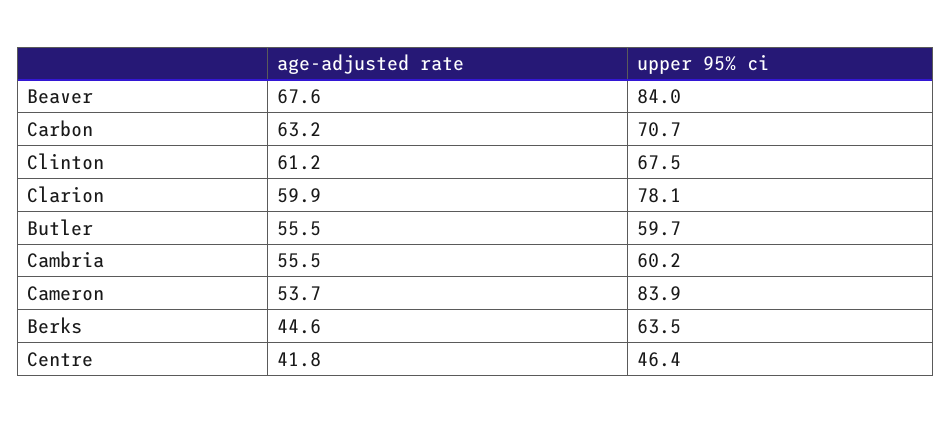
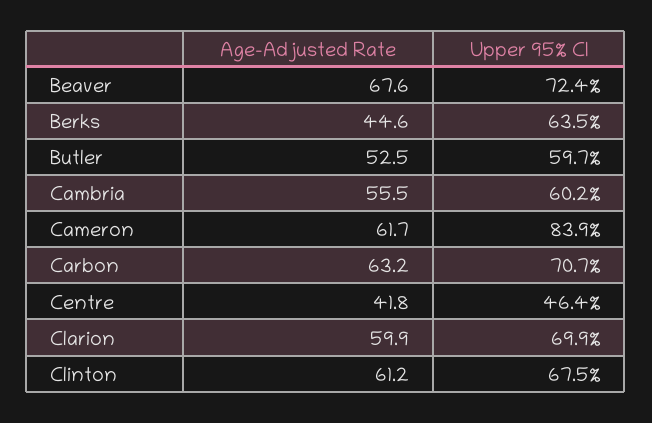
  {
    "age-adjusted rate": {
      "Beaver": 67.6,
      "Carbon": 63.2,
      "Clinton": 61.2,
      "Clarion": 59.9,
-     "Butler": 55.5,
+     "Butler": 52.5,
      "Cambria": 55.5,
-     "Cameron": 53.7,
+     "Cameron": 61.7,
      "Berks": 44.6,
      "Centre": 41.8
    },
    "upper 95% ci": {
-     "Beaver": 84,
+     "Beaver": 72.4,
      "Carbon": 70.7,
      "Clinton": 67.5,
-     "Clarion": 78.1,
+     "Clarion": 69.9,
      "Butler": 59.7,
      "Cambria": 60.2,
      "Cameron": 83.9,
      "Berks": 63.5,
      "Centre": 46.4
    }
  }

